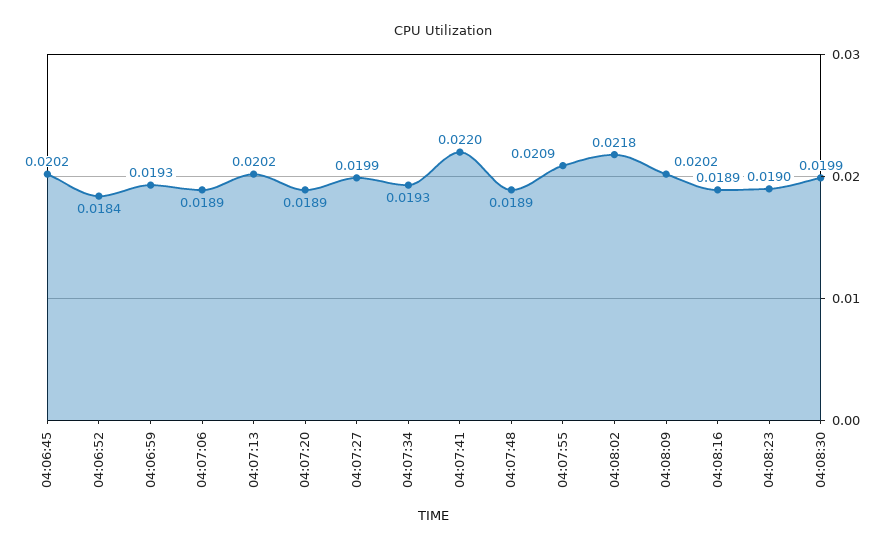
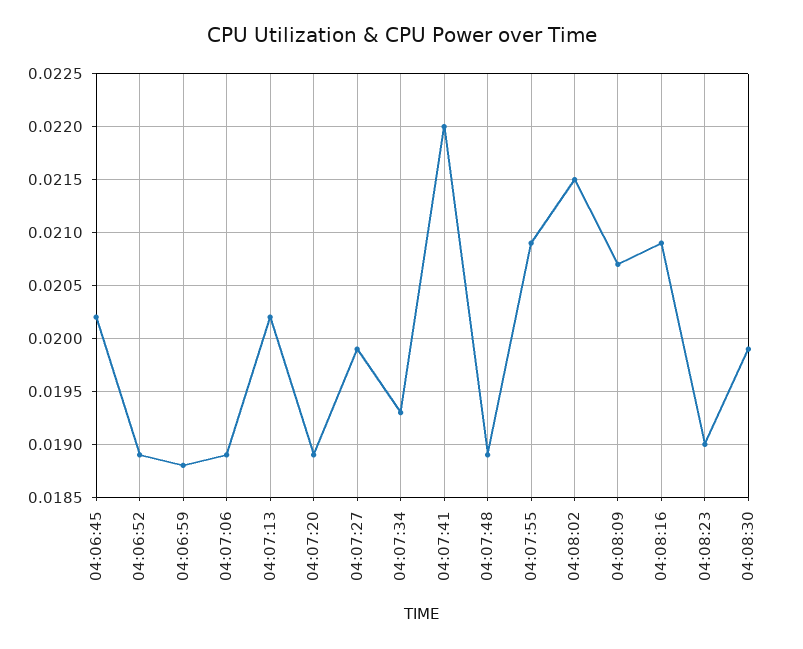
  {
    "04:06:45": 0.0202,
-   "04:06:52": 0.0184,
+   "04:06:52": 0.0189,
-   "04:06:59": 0.0193,
+   "04:06:59": 0.0188,
    "04:07:06": 0.0189,
    "04:07:13": 0.0202,
    "04:07:20": 0.0189,
    "04:07:27": 0.0199,
    "04:07:34": 0.0193,
    "04:07:41": 0.022,
    "04:07:48": 0.0189,
    "04:07:55": 0.0209,
-   "04:08:02": 0.0218,
+   "04:08:02": 0.0215,
-   "04:08:09": 0.0202,
+   "04:08:09": 0.0207,
-   "04:08:16": 0.0189,
+   "04:08:16": 0.0209,
    "04:08:23": 0.019,
    "04:08:30": 0.0199
  }

